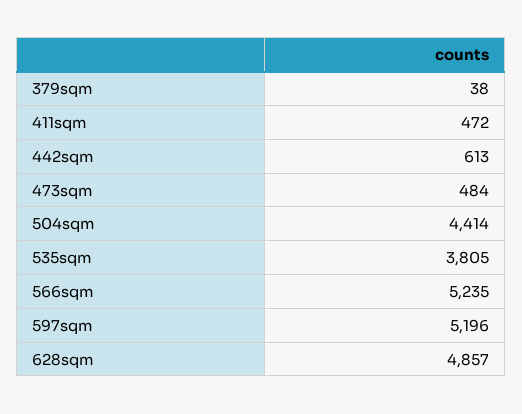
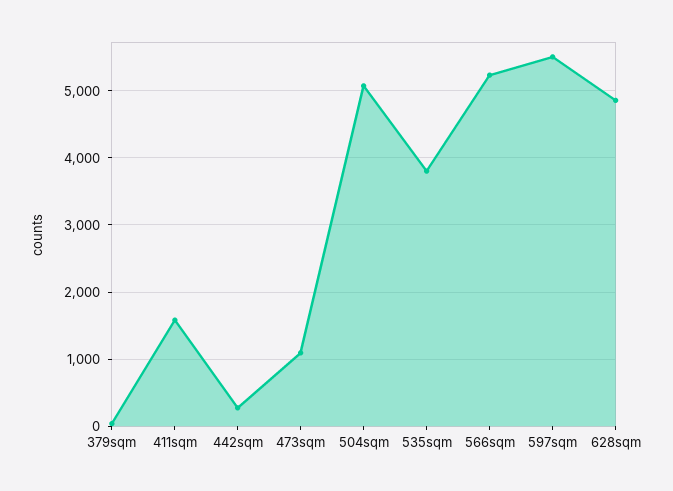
  {
    "379sqm": 38,
-   "411sqm": 472,
+   "411sqm": 1600,
-   "442sqm": 613,
+   "442sqm": 300,
-   "473sqm": 484,
+   "473sqm": 1100,
-   "504sqm": 4414,
+   "504sqm": 5100,
    "535sqm": 3805,
    "566sqm": 5235,
-   "597sqm": 5196,
+   "597sqm": 5500,
    "628sqm": 4857
  }

